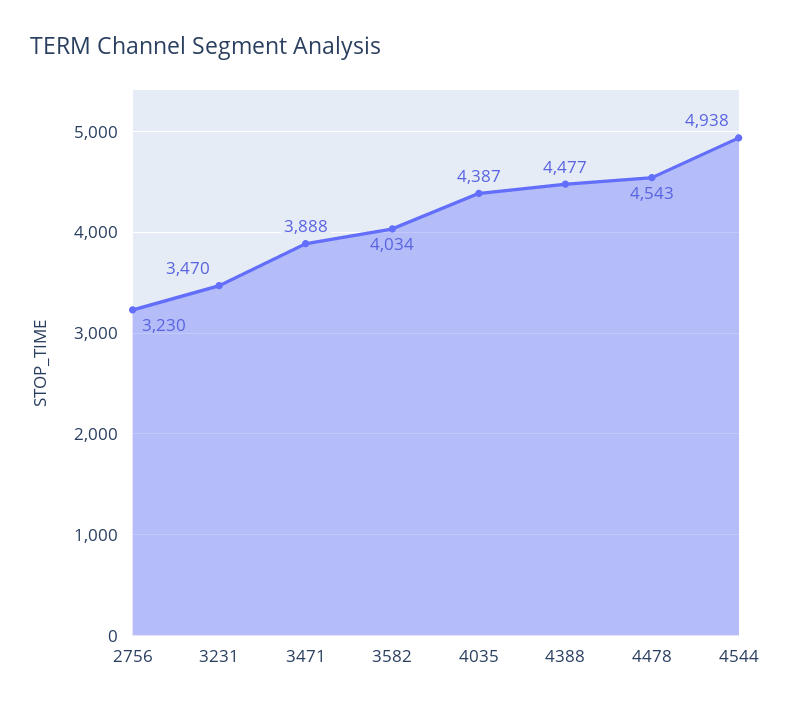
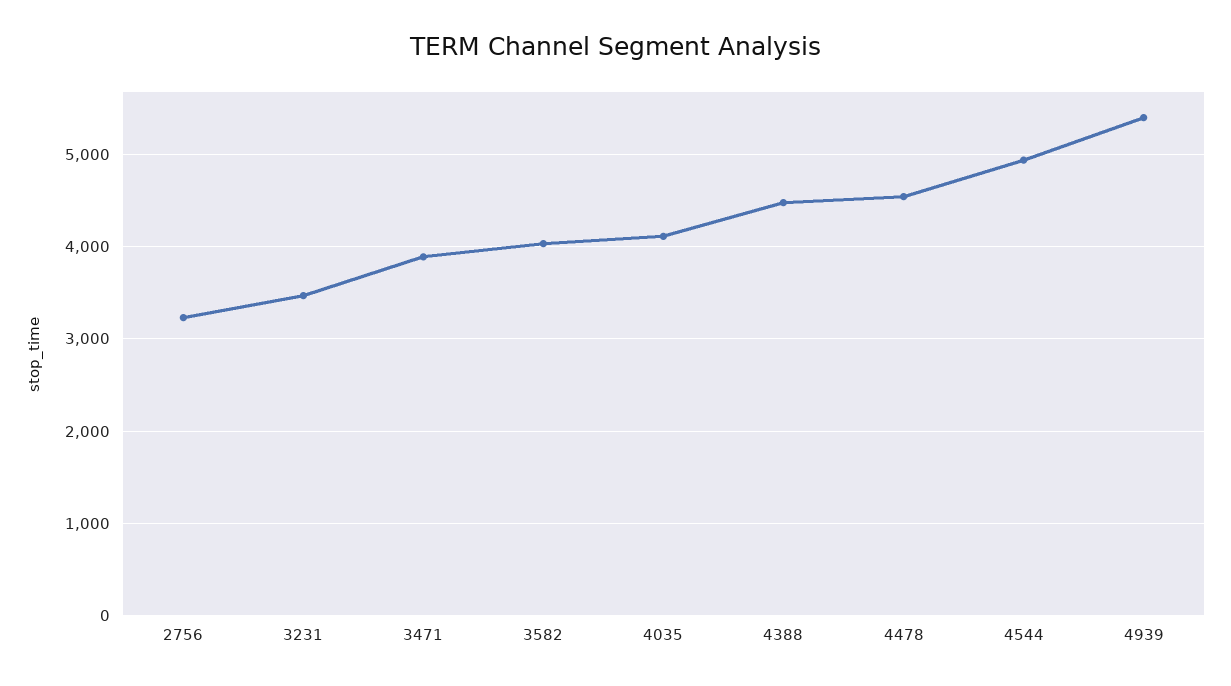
  {
    "2756": 3230,
    "3231": 3470,
    "3471": 3888,
    "3582": 4034,
-   "4035": 4387,
+   "4035": 4100,
    "4388": 4477,
    "4478": 4543,
-   "4544": 4938
+   "4544": 4938,
+   "4939": 5400
  }

